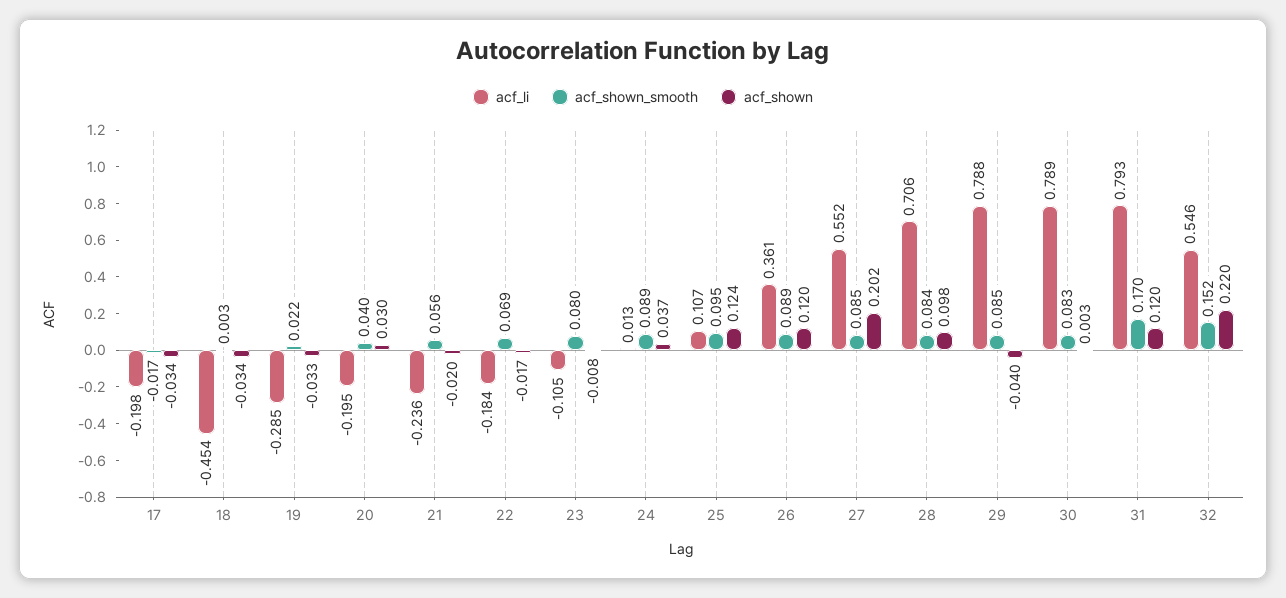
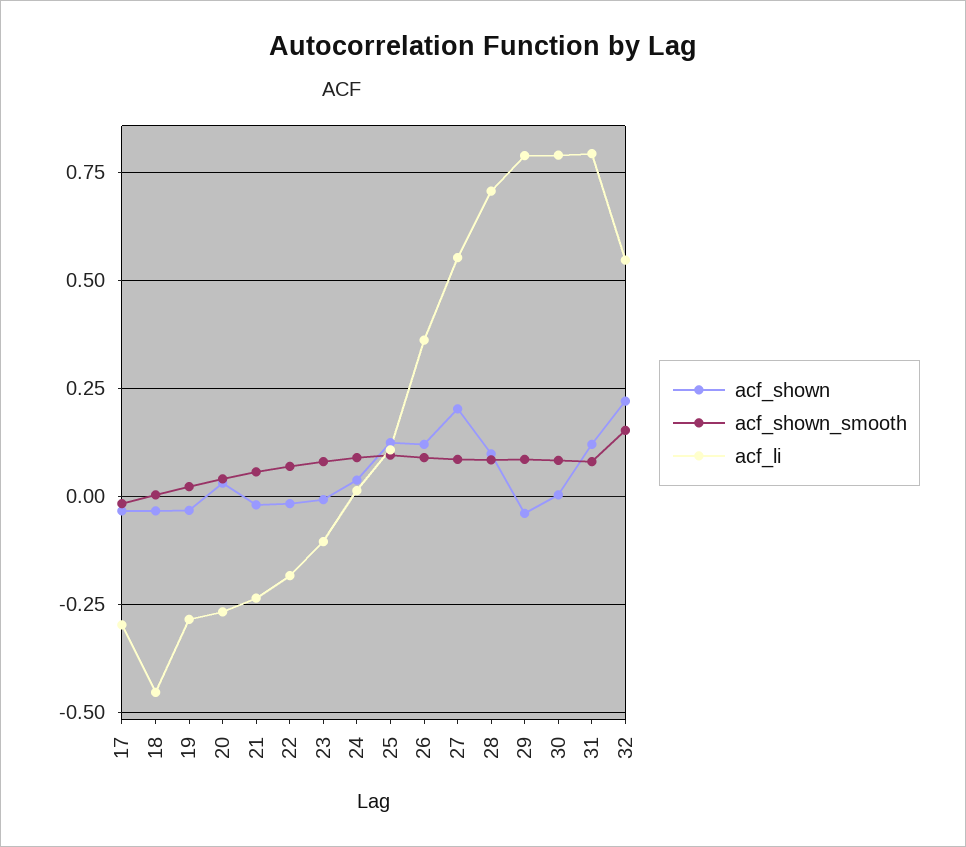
  {
    "acf_li": {
-     "17": -0.198,
+     "17": -0.3,
      "18": -0.454,
      "19": -0.285,
-     "20": -0.195,
+     "20": -0.275,
      "21": -0.236,
      "22": -0.184,
      "23": -0.105,
      "24": 0.013,
      "25": 0.107,
      "26": 0.361,
      "27": 0.552,
      "28": 0.706,
      "29": 0.788,
      "30": 0.789,
      "31": 0.793,
      "32": 0.546
    },
    "acf_shown_smooth": {
      "17": -0.017,
      "18": 0.003,
      "19": 0.022,
      "20": 0.04,
      "21": 0.056,
      "22": 0.069,
      "23": 0.08,
      "24": 0.089,
      "25": 0.095,
      "26": 0.089,
      "27": 0.085,
      "28": 0.084,
      "29": 0.085,
      "30": 0.083,
-     "31": 0.17,
+     "31": 0.075,
      "32": 0.152
    },
    "acf_shown": {
      "17": -0.034,
      "18": -0.034,
      "19": -0.033,
      "20": 0.03,
      "21": -0.02,
      "22": -0.017,
      "23": -0.008,
      "24": 0.037,
      "25": 0.124,
      "26": 0.12,
      "27": 0.202,
      "28": 0.098,
      "29": -0.04,
      "30": 0.003,
      "31": 0.12,
      "32": 0.22
    }
  }

